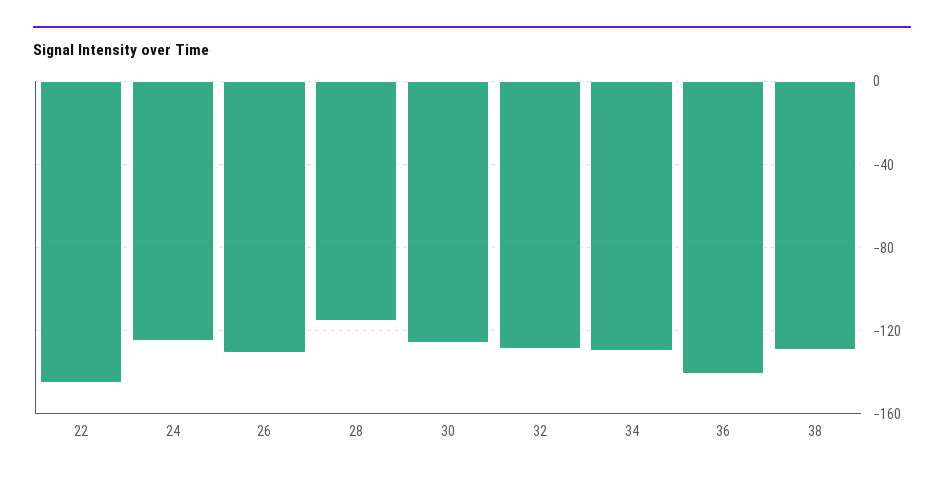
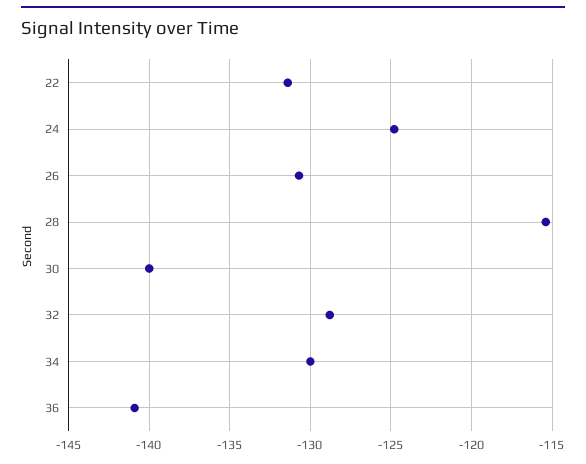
  {
-   "22": -145,
+   "22": -131.5,
    "24": -125,
    "26": -130.5,
    "28": -115.5,
-   "30": -125,
+   "30": -140,
    "32": -129,
    "34": -130,
-   "36": -141,
+   "36": -141
-   "38": -130
  }

